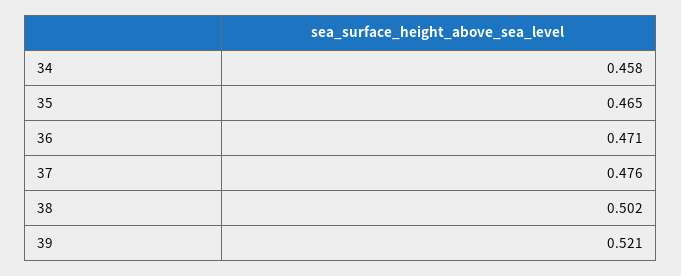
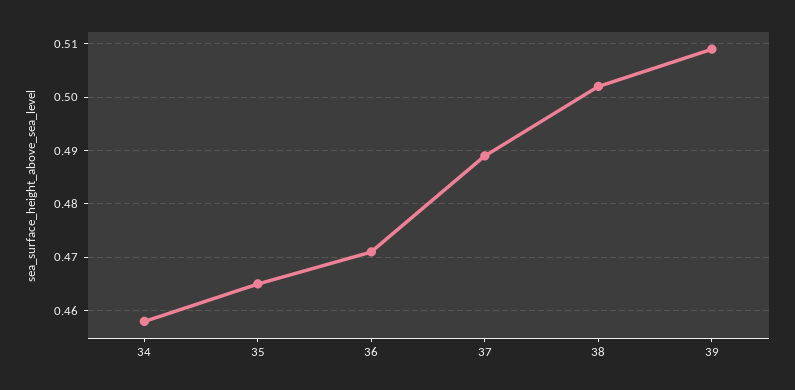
  {
    "34": 0.458,
    "35": 0.465,
    "36": 0.471,
-   "37": 0.476,
+   "37": 0.49,
    "38": 0.502,
-   "39": 0.521
+   "39": 0.51
  }

